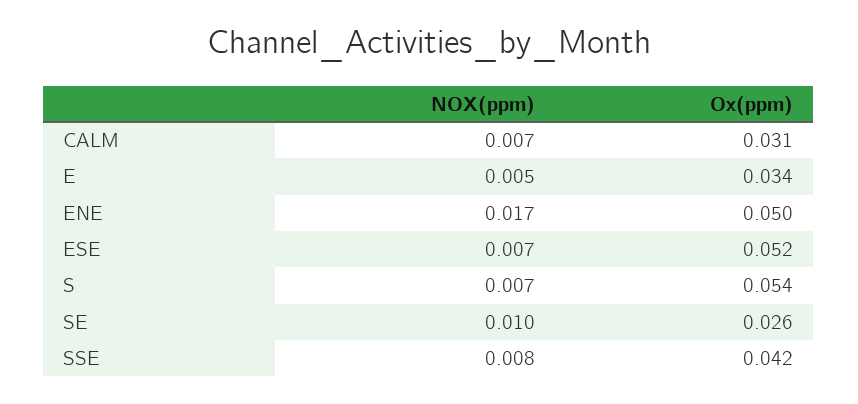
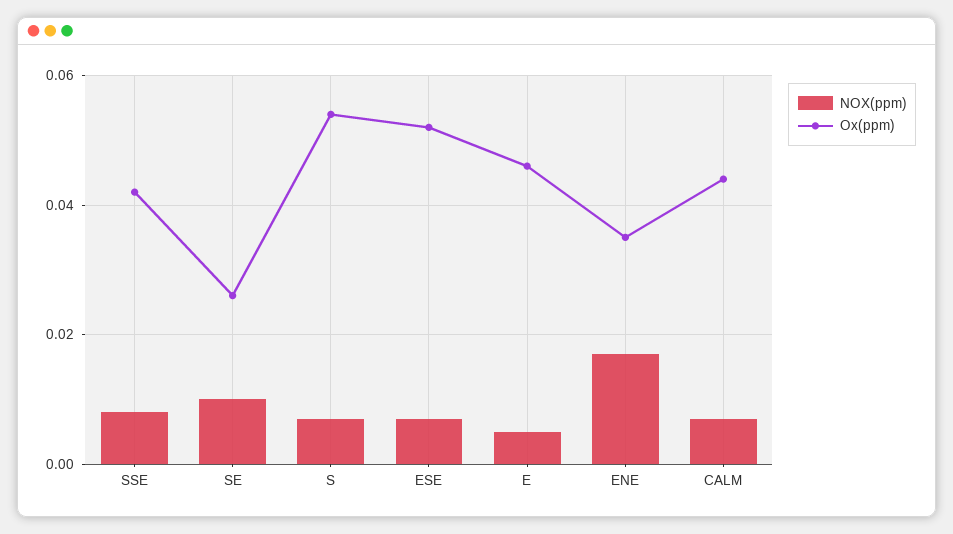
  {
    "NOX(ppm)": {
      "CALM": 0.007,
      "E": 0.005,
      "ENE": 0.017,
      "ESE": 0.007,
      "S": 0.007,
      "SE": 0.01,
      "SSE": 0.008
    },
    "Ox(ppm)": {
-     "CALM": 0.031,
+     "CALM": 0.045,
-     "E": 0.034,
+     "E": 0.045,
-     "ENE": 0.05,
+     "ENE": 0.035,
      "ESE": 0.052,
      "S": 0.054,
      "SE": 0.026,
      "SSE": 0.042
    }
  }

